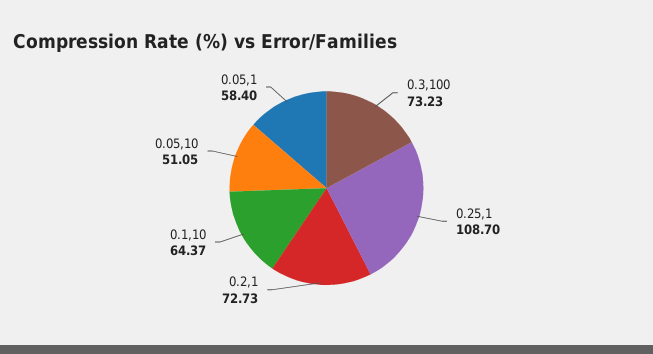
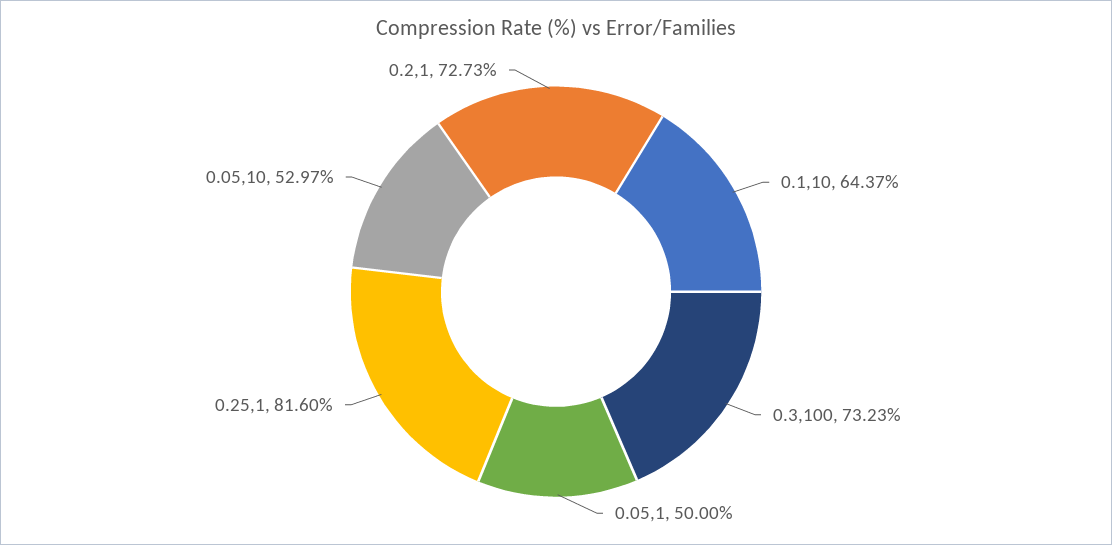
  {
    "0.3,100": 73.23,
-   "0.25,1": 108.7,
+   "0.25,1": 81.6,
    "0.2,1": 72.73,
    "0.1,10": 64.37,
-   "0.05,10": 51.05,
+   "0.05,10": 52.97,
-   "0.05,1": 58.4
+   "0.05,1": 50
  }

